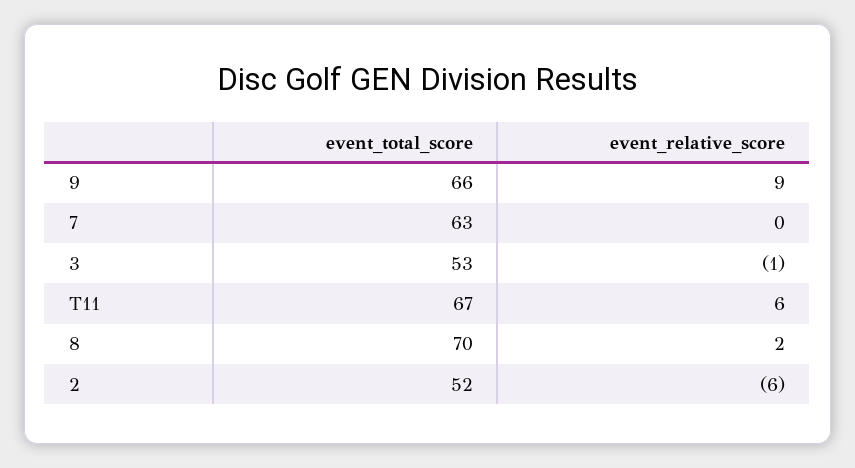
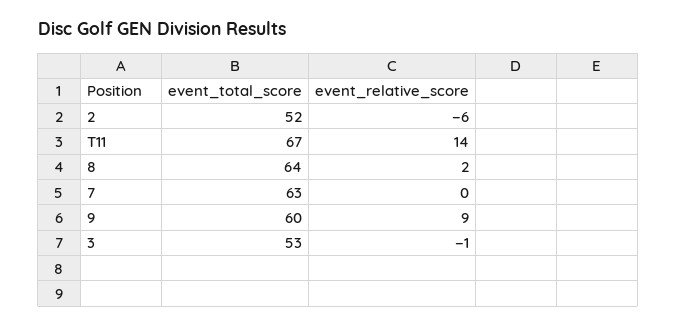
  {
    "event_total_score": {
-     "9": 66,
+     "9": 60,
      "7": 63,
      "3": 53,
      "T11": 67,
-     "8": 70,
+     "8": 64,
      "2": 52
    },
    "event_relative_score": {
      "9": 9,
      "7": 0,
      "3": -1,
-     "T11": 6,
+     "T11": 14,
      "8": 2,
      "2": -6
    }
  }

